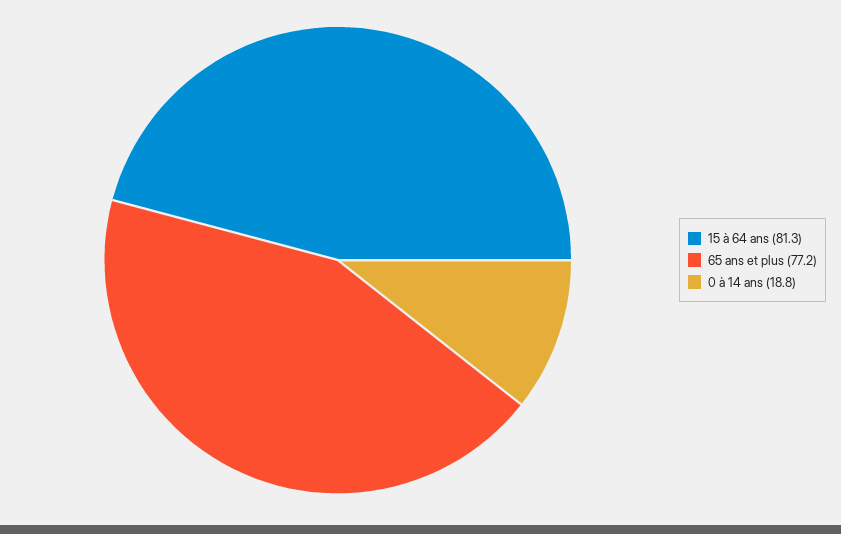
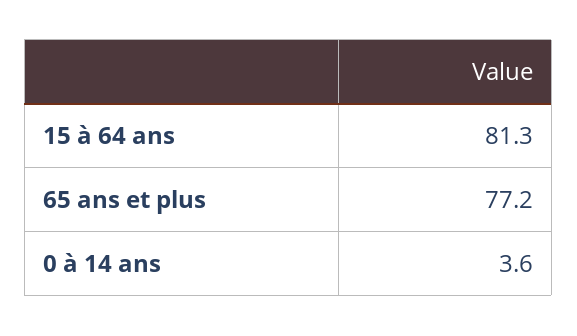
  {
    "15 à 64 ans": 81.3,
    "65 ans et plus": 77.2,
-   "0 à 14 ans": 18.8
+   "0 à 14 ans": 3.6
  }

